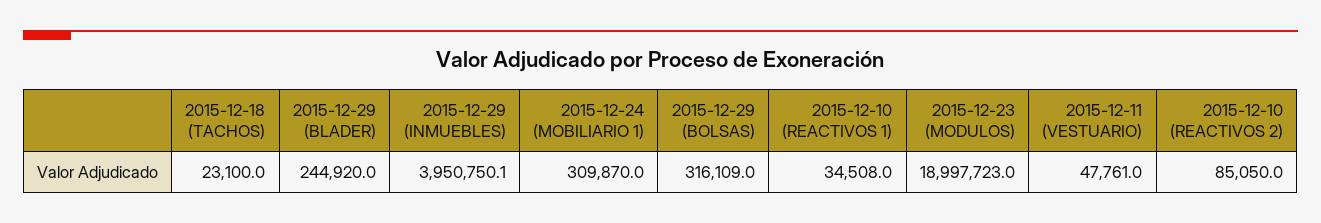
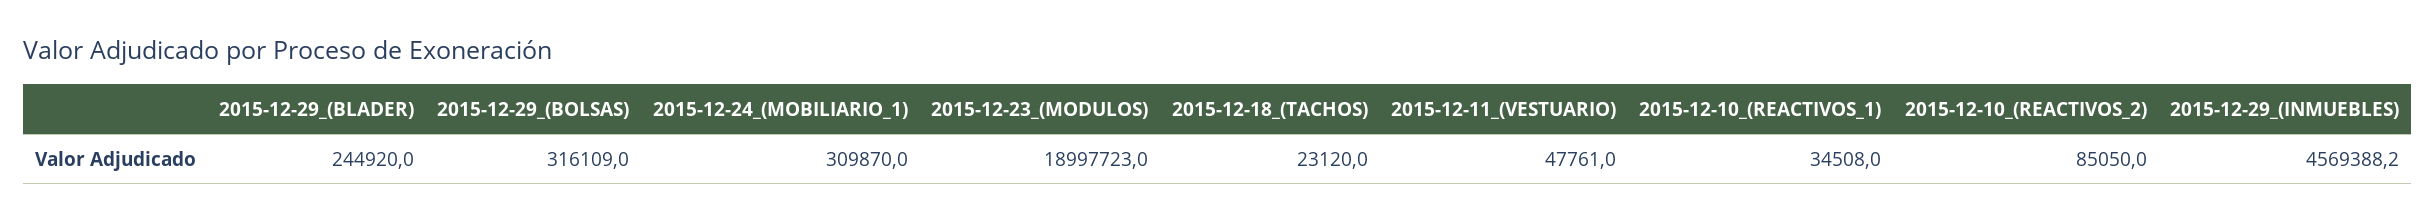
  {
-   "2015-12-18 (TACHOS)": 23100,
+   "2015-12-18 (TACHOS)": 23120,
    "2015-12-29 (BLADER)": 244920,
-   "2015-12-29 (INMUEBLES)": 3950750.1,
+   "2015-12-29 (INMUEBLES)": 4569388.2,
    "2015-12-24 (MOBILIARIO 1)": 309870,
    "2015-12-29 (BOLSAS)": 316109,
    "2015-12-10 (REACTIVOS 1)": 34508,
    "2015-12-23 (MODULOS)": 18997723,
    "2015-12-11 (VESTUARIO)": 47761,
    "2015-12-10 (REACTIVOS 2)": 85050
  }

